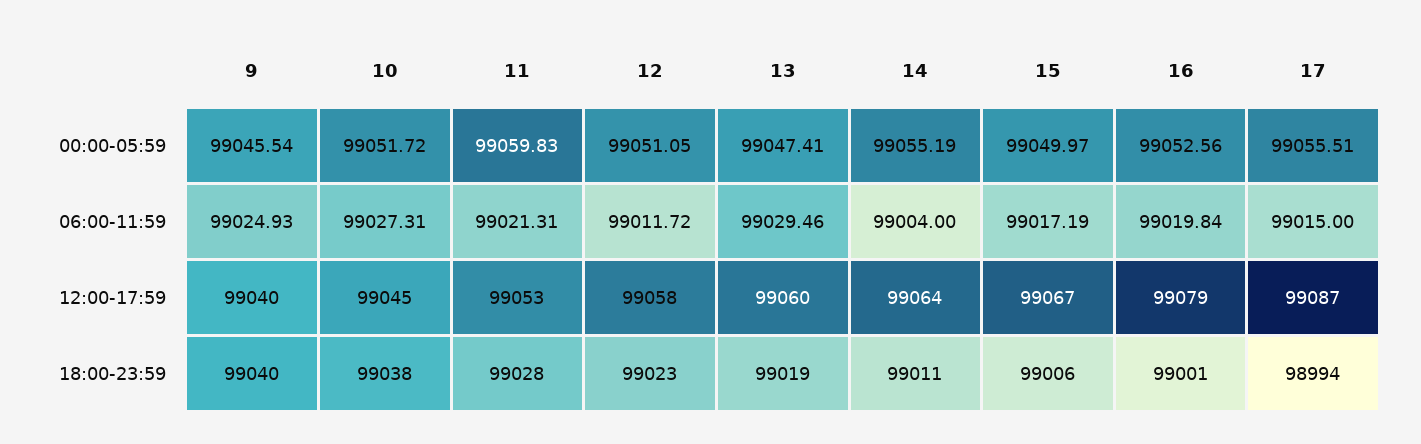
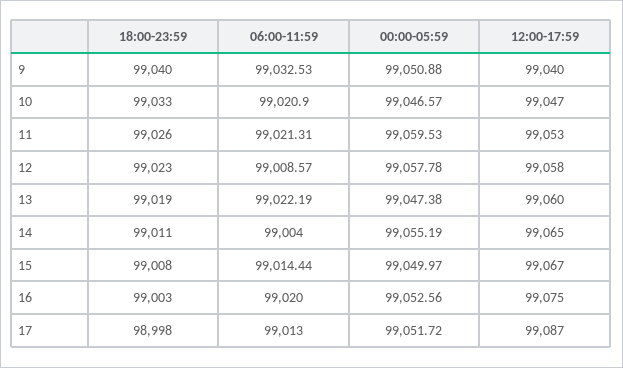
  {
    "9": {
-     "00:00-05:59": 99045.54,
+     "00:00-05:59": 99050.88,
-     "06:00-11:59": 99024.93,
+     "06:00-11:59": 99032.53,
      "12:00-17:59": 99040,
      "18:00-23:59": 99040
    },
    "10": {
-     "00:00-05:59": 99051.72,
+     "00:00-05:59": 99046.57,
-     "06:00-11:59": 99027.31,
+     "06:00-11:59": 99020.9,
-     "12:00-17:59": 99045,
+     "12:00-17:59": 99047,
-     "18:00-23:59": 99038
+     "18:00-23:59": 99033
    },
    "11": {
-     "00:00-05:59": 99059.83,
+     "00:00-05:59": 99059.53,
      "06:00-11:59": 99021.31,
      "12:00-17:59": 99053,
-     "18:00-23:59": 99028
+     "18:00-23:59": 99026
    },
    "12": {
-     "00:00-05:59": 99051.05,
+     "00:00-05:59": 99057.78,
-     "06:00-11:59": 99011.72,
+     "06:00-11:59": 99008.57,
      "12:00-17:59": 99058,
      "18:00-23:59": 99023
    },
    "13": {
-     "00:00-05:59": 99047.41,
+     "00:00-05:59": 99047.38,
-     "06:00-11:59": 99029.46,
+     "06:00-11:59": 99022.19,
      "12:00-17:59": 99060,
      "18:00-23:59": 99019
    },
    "14": {
      "00:00-05:59": 99055.19,
      "06:00-11:59": 99004,
-     "12:00-17:59": 99064,
+     "12:00-17:59": 99065,
      "18:00-23:59": 99011
    },
    "15": {
      "00:00-05:59": 99049.97,
-     "06:00-11:59": 99017.19,
+     "06:00-11:59": 99014.44,
      "12:00-17:59": 99067,
-     "18:00-23:59": 99006
+     "18:00-23:59": 99008
    },
    "16": {
      "00:00-05:59": 99052.56,
-     "06:00-11:59": 99019.84,
+     "06:00-11:59": 99020,
-     "12:00-17:59": 99079,
+     "12:00-17:59": 99075,
-     "18:00-23:59": 99001
+     "18:00-23:59": 99003
    },
    "17": {
-     "00:00-05:59": 99055.51,
+     "00:00-05:59": 99051.72,
-     "06:00-11:59": 99015,
+     "06:00-11:59": 99013,
      "12:00-17:59": 99087,
-     "18:00-23:59": 98994
+     "18:00-23:59": 98998
    }
  }

